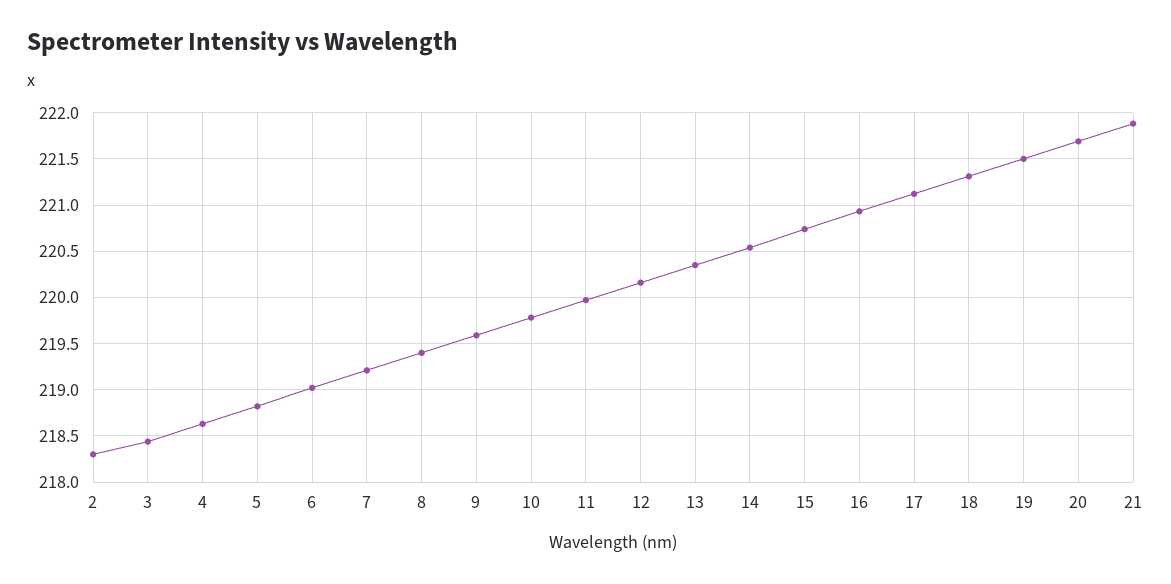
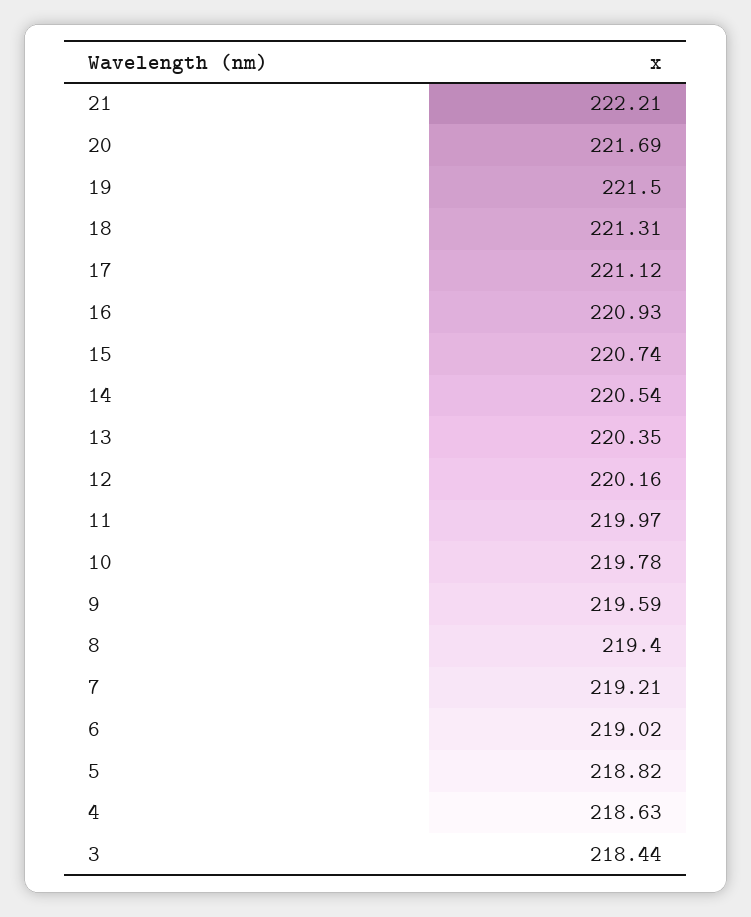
  {
-   "2": 218.3,
    "3": 218.44,
    "4": 218.63,
    "5": 218.82,
    "6": 219.02,
    "7": 219.21,
    "8": 219.4,
    "9": 219.59,
    "10": 219.78,
    "11": 219.97,
    "12": 220.16,
    "13": 220.35,
    "14": 220.54,
    "15": 220.74,
    "16": 220.93,
    "17": 221.12,
    "18": 221.31,
    "19": 221.5,
    "20": 221.69,
-   "21": 221.9
+   "21": 222.21
  }

